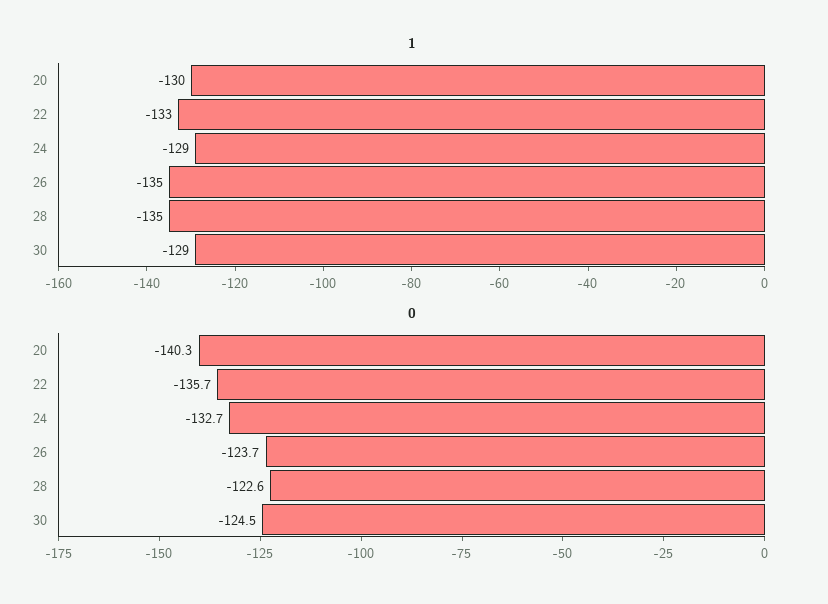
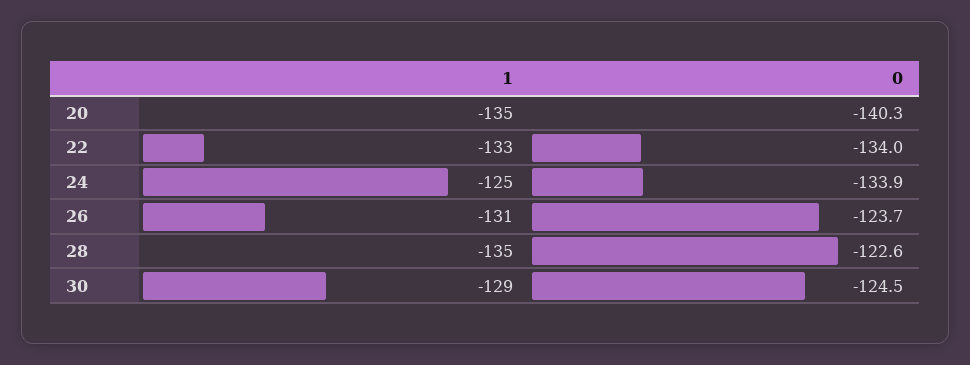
  {
    "1": {
-     "20": -130,
+     "20": -135,
      "22": -133,
-     "24": -129,
+     "24": -125,
-     "26": -135,
+     "26": -131,
      "28": -135,
      "30": -129
    },
    "0": {
      "20": -140.3,
-     "22": -135.7,
+     "22": -134,
-     "24": -132.7,
+     "24": -133.9,
      "26": -123.7,
      "28": -122.6,
      "30": -124.5
    }
  }

